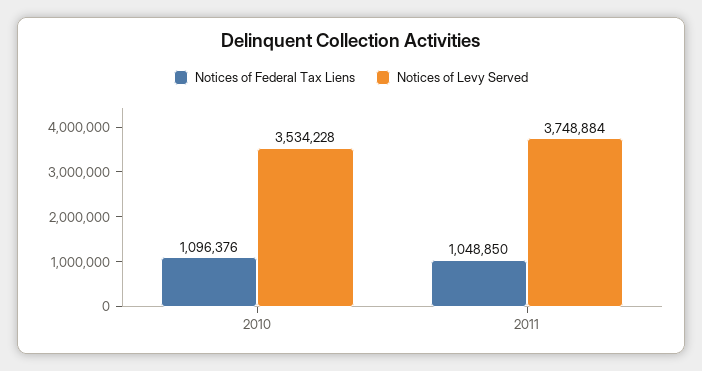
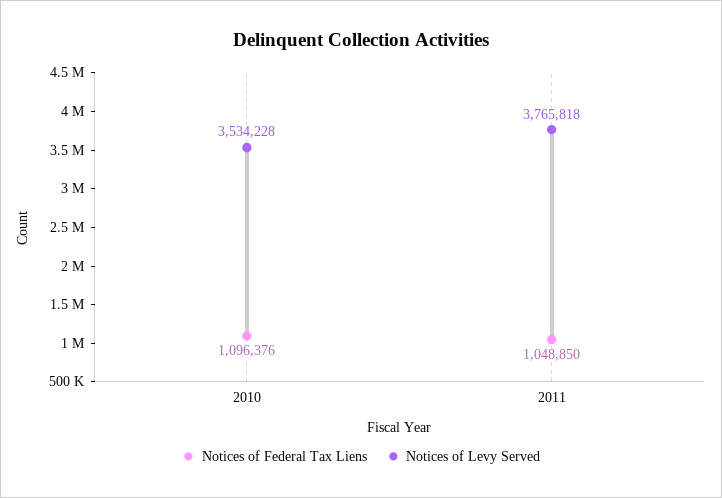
  {
    "Notices of Federal Tax Liens": {
      "2010": 1096376,
      "2011": 1048850
    },
    "Notices of Levy Served": {
      "2010": 3534228,
-     "2011": 3748884
+     "2011": 3765818
    }
  }

